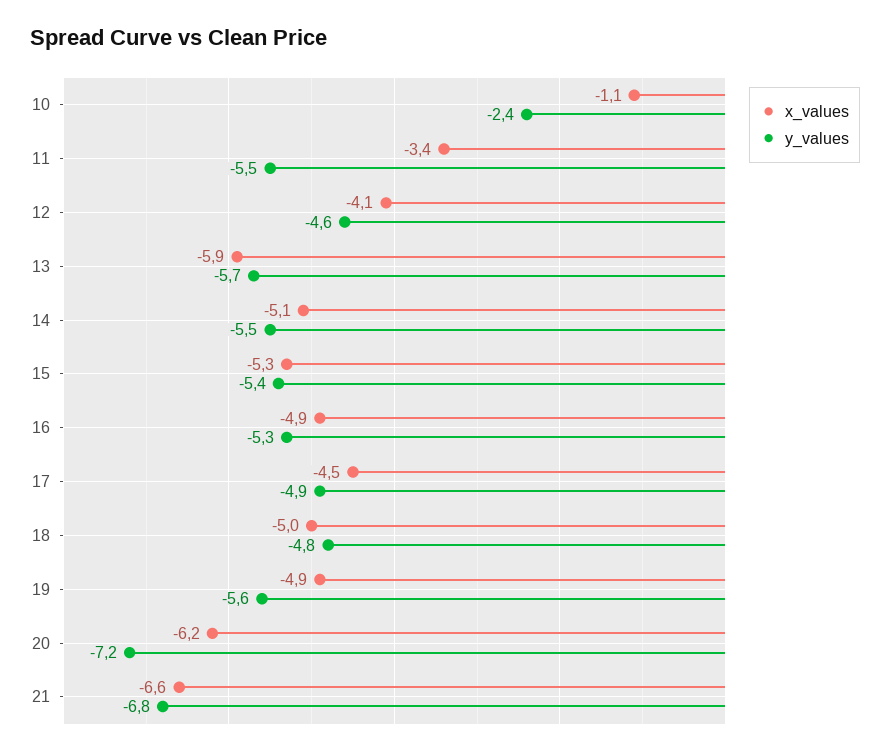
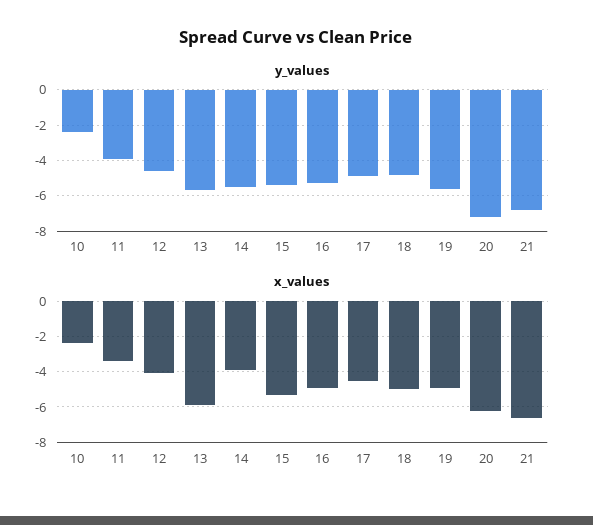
  {
    "x_values": {
-     "10": -1.1,
+     "10": -2.5,
      "11": -3.4,
      "12": -4.1,
      "13": -5.9,
-     "14": -5.1,
+     "14": -4,
      "15": -5.3,
      "16": -4.9,
      "17": -4.5,
      "18": -5,
      "19": -4.9,
      "20": -6.2,
      "21": -6.6
    },
    "y_values": {
      "10": -2.4,
-     "11": -5.5,
+     "11": -4,
      "12": -4.6,
      "13": -5.7,
      "14": -5.5,
      "15": -5.4,
      "16": -5.3,
      "17": -4.9,
      "18": -4.8,
      "19": -5.6,
      "20": -7.2,
      "21": -6.8
    }
  }

